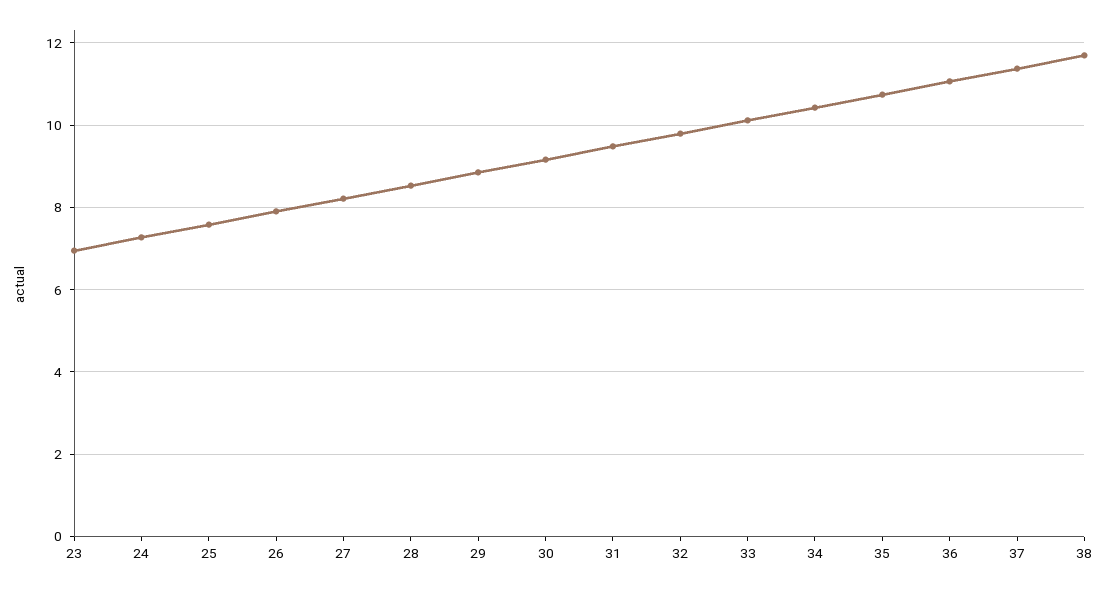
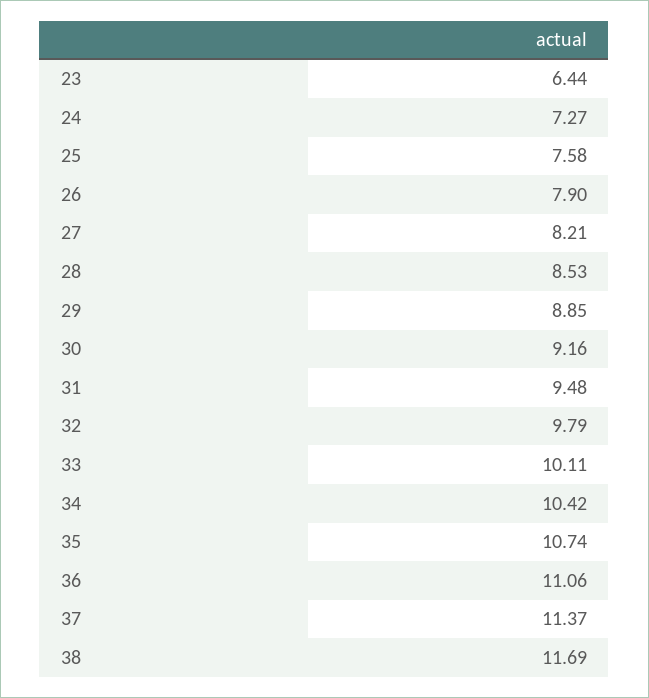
  {
-   "23": 7,
+   "23": 6.44,
    "24": 7.27,
    "25": 7.58,
    "26": 7.9,
    "27": 8.21,
    "28": 8.53,
    "29": 8.85,
    "30": 9.16,
    "31": 9.48,
    "32": 9.79,
    "33": 10.11,
    "34": 10.42,
    "35": 10.74,
    "36": 11.06,
    "37": 11.37,
    "38": 11.69
  }

